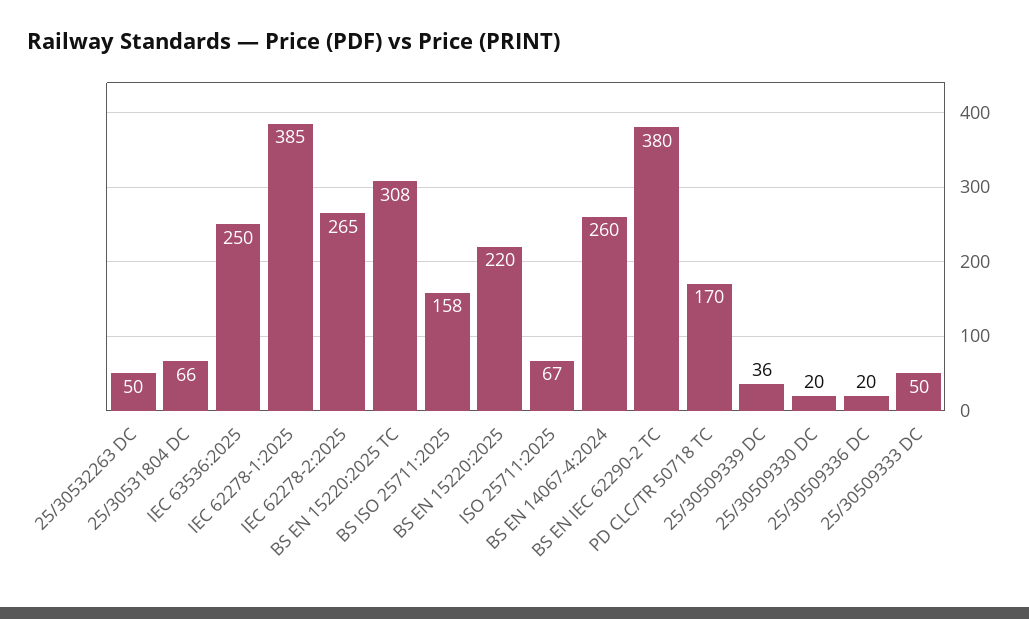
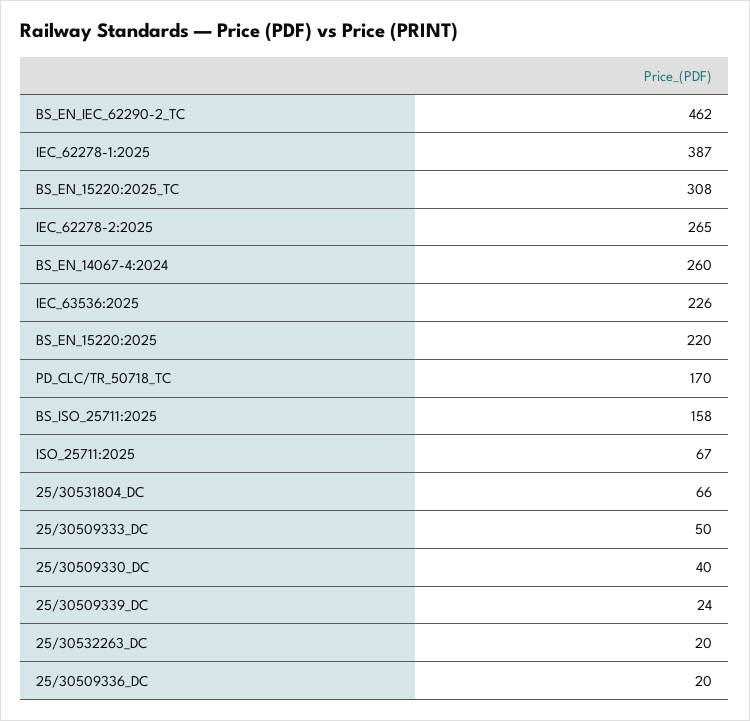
  {
-   "25/30532263 DC": 50,
+   "25/30532263 DC": 20,
    "25/30531804 DC": 66,
-   "IEC 63536:2025": 250,
+   "IEC 63536:2025": 226,
-   "IEC 62278-1:2025": 385,
+   "IEC 62278-1:2025": 387,
    "IEC 62278-2:2025": 265,
    "BS EN 15220:2025 TC": 308,
    "BS ISO 25711:2025": 158,
    "BS EN 15220:2025": 220,
    "ISO 25711:2025": 67,
    "BS EN 14067-4:2024": 260,
-   "BS EN IEC 62290-2 TC": 380,
+   "BS EN IEC 62290-2 TC": 462,
    "PD CLC/TR 50718 TC": 170,
-   "25/30509339 DC": 36,
+   "25/30509339 DC": 24,
-   "25/30509330 DC": 20,
+   "25/30509330 DC": 40,
    "25/30509336 DC": 20,
    "25/30509333 DC": 50
  }

